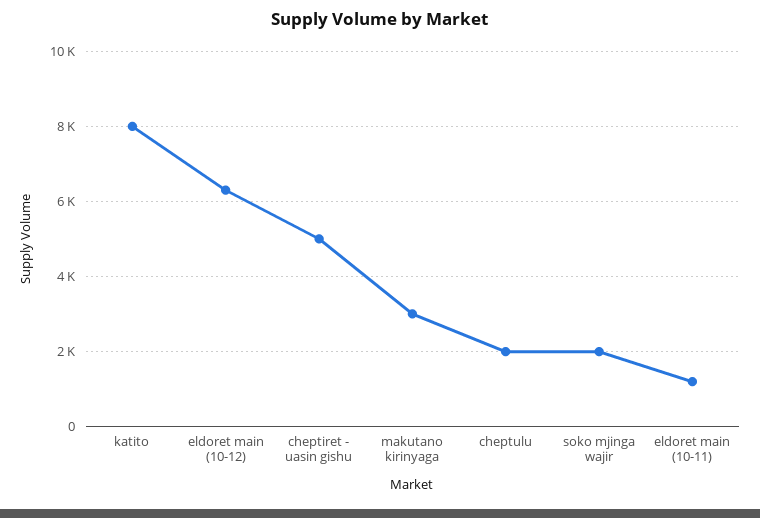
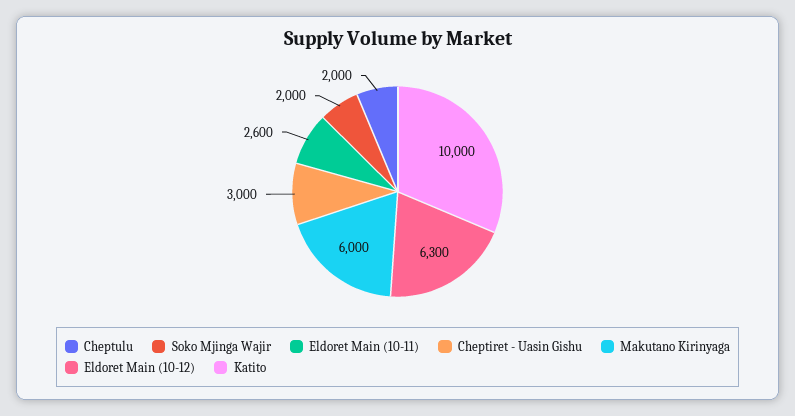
  {
-   "katito": 8000,
+   "katito": 10000,
    "eldoret main (10-12)": 6300,
-   "cheptiret - uasin gishu": 5000,
+   "cheptiret - uasin gishu": 3000,
-   "makutano kirinyaga": 3000,
+   "makutano kirinyaga": 6000,
    "cheptulu": 2000,
    "soko mjinga wajir": 2000,
-   "eldoret main (10-11)": 1200
+   "eldoret main (10-11)": 2600
  }

